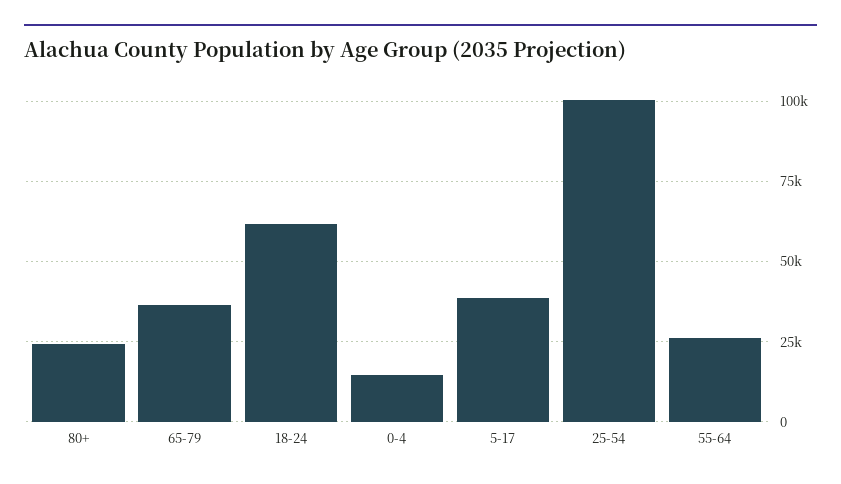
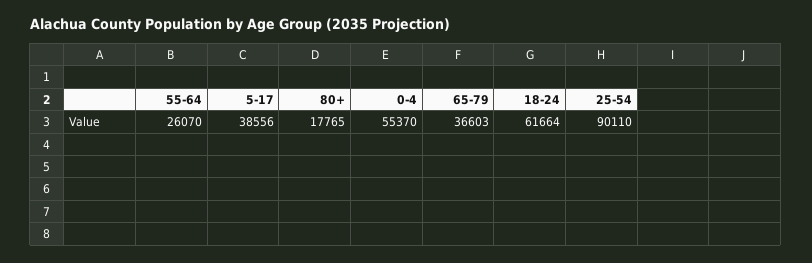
  {
-   "80+": 25000,
+   "80+": 17765,
    "65-79": 36603,
    "18-24": 61664,
-   "0-4": 15000,
+   "0-4": 55370,
    "5-17": 38556,
-   "25-54": 100000,
+   "25-54": 90110,
    "55-64": 26070
  }

